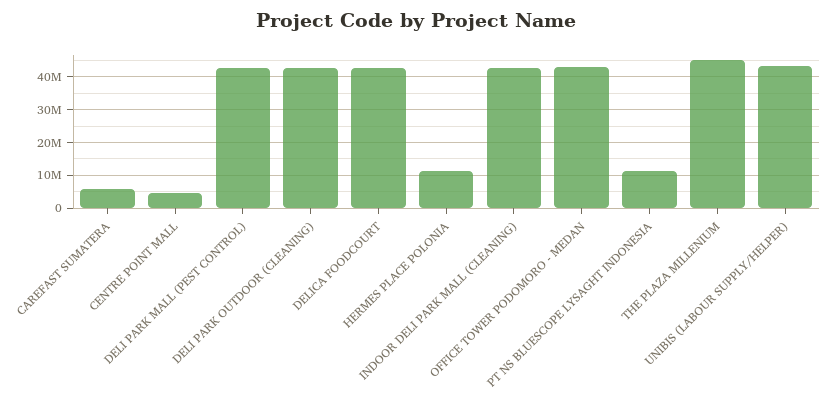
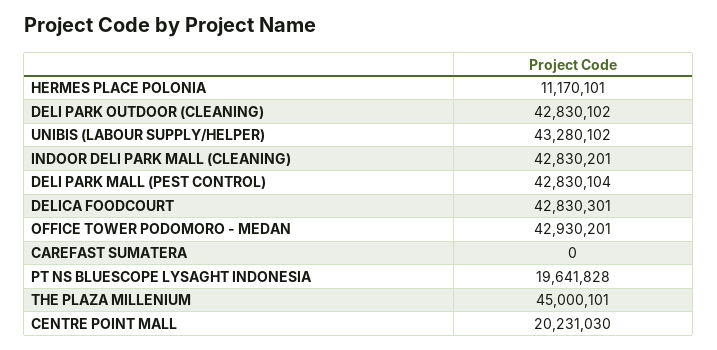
  {
-   "CAREFAST SUMATERA": 6000000,
+   "CAREFAST SUMATERA": 0,
-   "CENTRE POINT MALL": 4000000,
+   "CENTRE POINT MALL": 20231030,
    "DELI PARK MALL (PEST CONTROL)": 42830104,
    "DELI PARK OUTDOOR (CLEANING)": 42830102,
    "DELICA FOODCOURT": 42830301,
    "HERMES PLACE POLONIA": 11170101,
    "INDOOR DELI PARK MALL (CLEANING)": 42830201,
    "OFFICE TOWER PODOMORO - MEDAN": 42930201,
-   "PT NS BLUESCOPE LYSAGHT INDONESIA": 12000000,
+   "PT NS BLUESCOPE LYSAGHT INDONESIA": 19641828,
    "THE PLAZA MILLENIUM": 45000101,
    "UNIBIS (LABOUR SUPPLY/HELPER)": 43280102
  }

